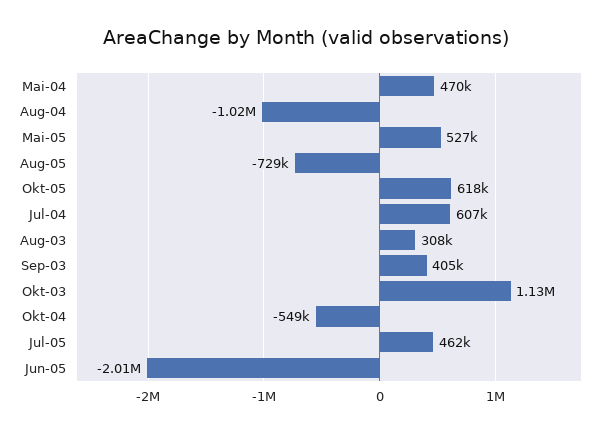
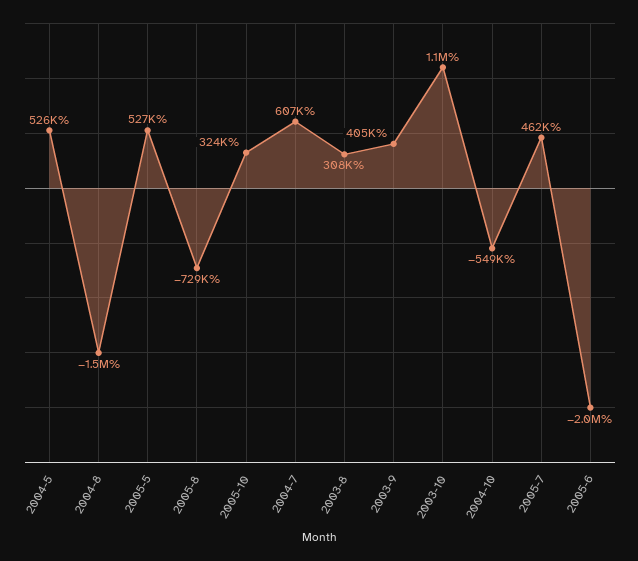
  {
-   "Mai-04": 470000,
+   "Mai-04": 526000,
-   "Aug-04": -1020000,
+   "Aug-04": -1500000,
    "Mai-05": 527000,
    "Aug-05": -729000,
-   "Okt-05": 618000,
+   "Okt-05": 324000,
    "Jul-04": 607000,
    "Aug-03": 308000,
    "Sep-03": 405000,
    "Okt-03": 1130000,
    "Okt-04": -549000,
    "Jul-05": 462000,
    "Jun-05": -2010000
  }

